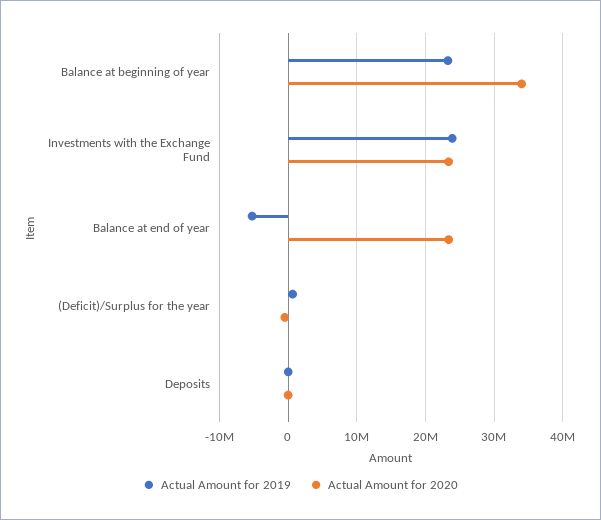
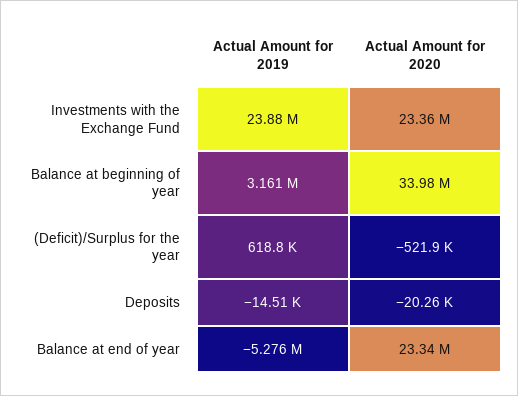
  {
    "Actual Amount for 2019": {
-     "Balance at beginning of year": 23000000,
+     "Balance at beginning of year": 3161000,
      "Investments with the Exchange Fund": 23880000,
      "Balance at end of year": -5276000,
      "(Deficit)/Surplus for the year": 618800,
      "Deposits": -14510
    },
    "Actual Amount for 2020": {
      "Balance at beginning of year": 33980000,
      "Investments with the Exchange Fund": 23360000,
      "Balance at end of year": 23340000,
      "(Deficit)/Surplus for the year": -521900,
      "Deposits": -20260
    }
  }

